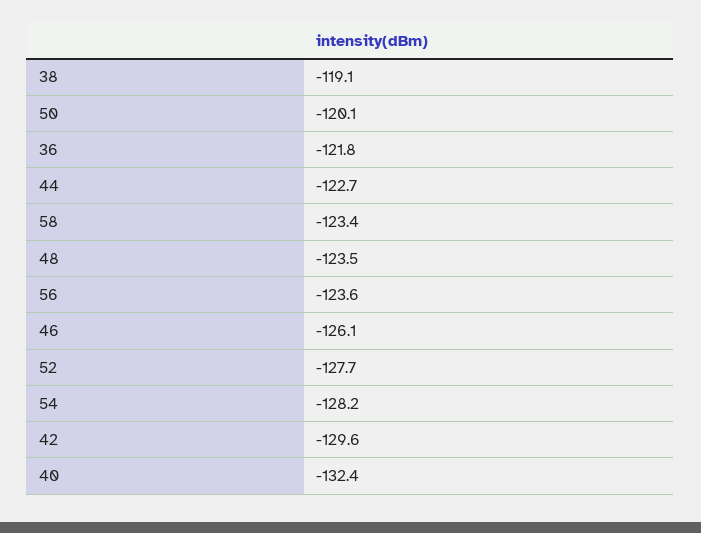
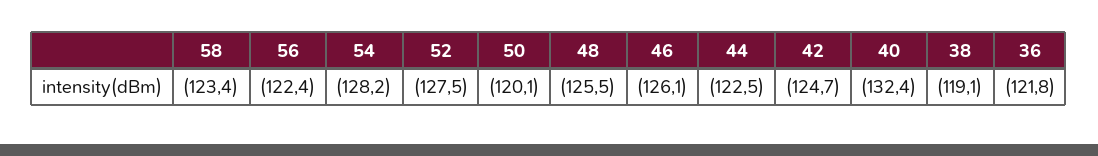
  {
    "38": -119.1,
    "50": -120.1,
    "36": -121.8,
-   "44": -122.7,
+   "44": -122.5,
    "58": -123.4,
-   "48": -123.5,
+   "48": -125.5,
-   "56": -123.6,
+   "56": -122.4,
    "46": -126.1,
-   "52": -127.7,
+   "52": -127.5,
    "54": -128.2,
-   "42": -129.6,
+   "42": -124.7,
    "40": -132.4
  }

